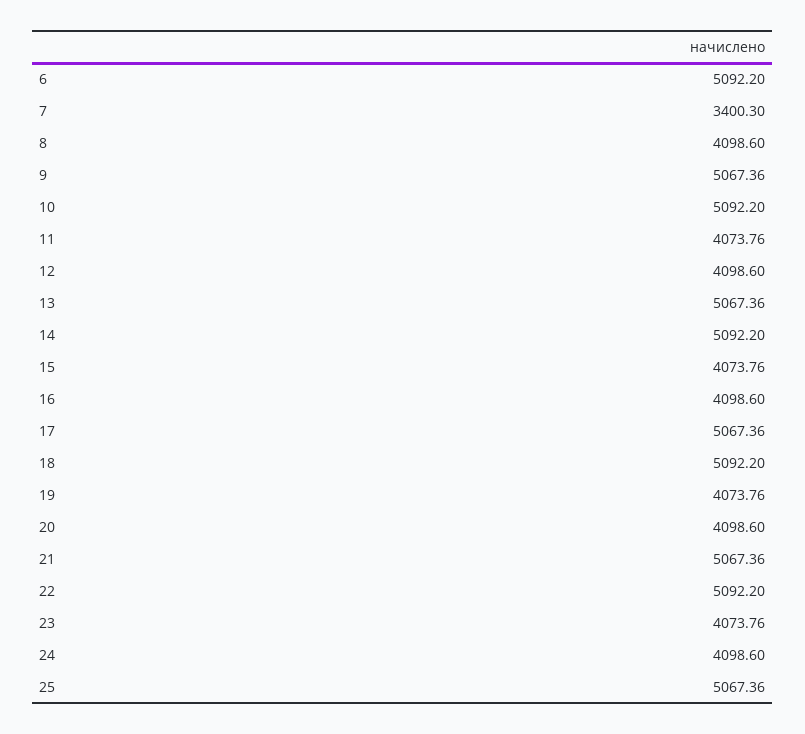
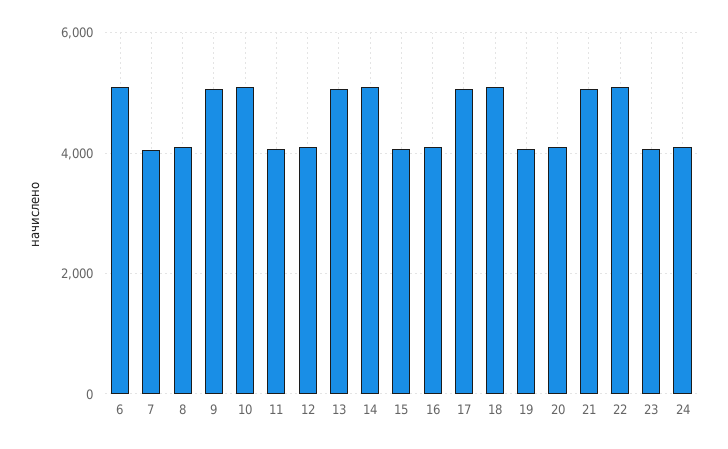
  {
    "6": 5092.2,
-   "7": 3400.3,
+   "7": 4000,
    "8": 4098.6,
    "9": 5067.36,
    "10": 5092.2,
    "11": 4073.76,
    "12": 4098.6,
    "13": 5067.36,
    "14": 5092.2,
    "15": 4073.76,
    "16": 4098.6,
    "17": 5067.36,
    "18": 5092.2,
    "19": 4073.76,
    "20": 4098.6,
    "21": 5067.36,
    "22": 5092.2,
    "23": 4073.76,
-   "24": 4098.6,
+   "24": 4098.6
-   "25": 5067.36
  }

